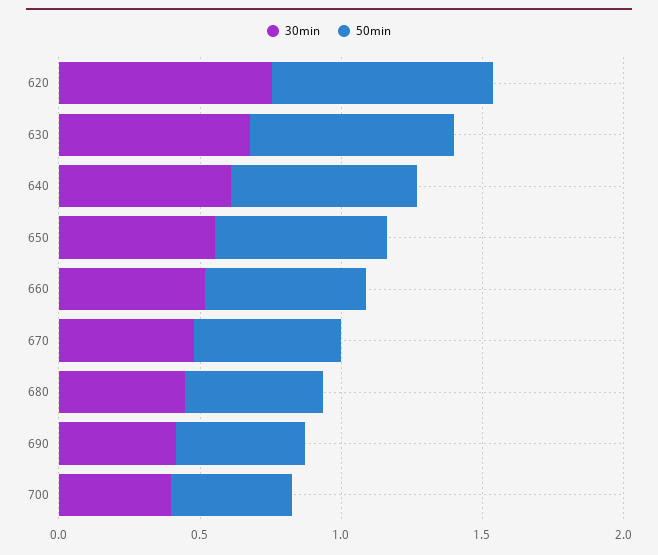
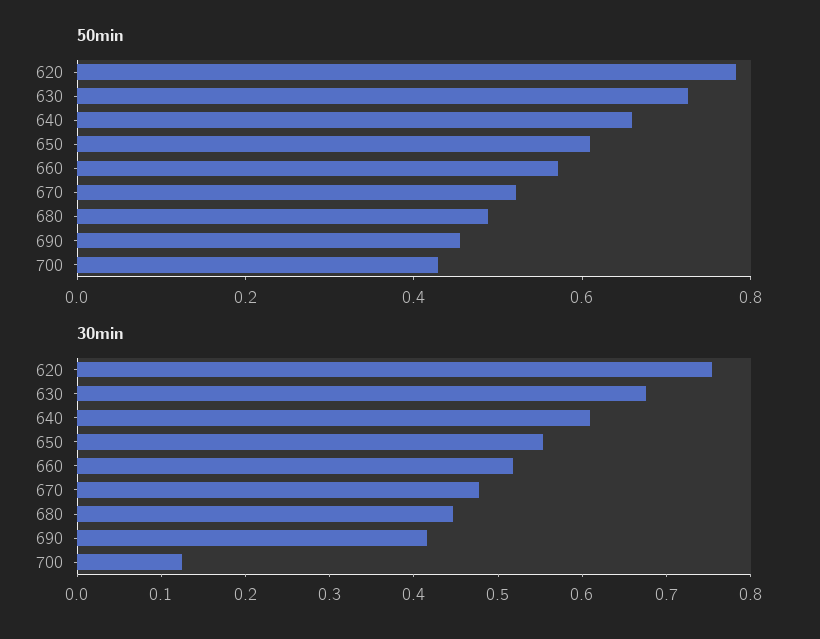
  {
    "30min": {
      "620": 0.76,
      "630": 0.68,
      "640": 0.6,
      "650": 0.56,
      "660": 0.52,
      "670": 0.48,
      "680": 0.44,
      "690": 0.42,
-     "700": 0.4
+     "700": 0.12
    },
    "50min": {
      "620": 0.8,
      "630": 0.75,
      "640": 0.65,
      "650": 0.6,
      "660": 0.55,
      "670": 0.5,
      "680": 0.5,
      "690": 0.45,
      "700": 0.45
    }
  }

